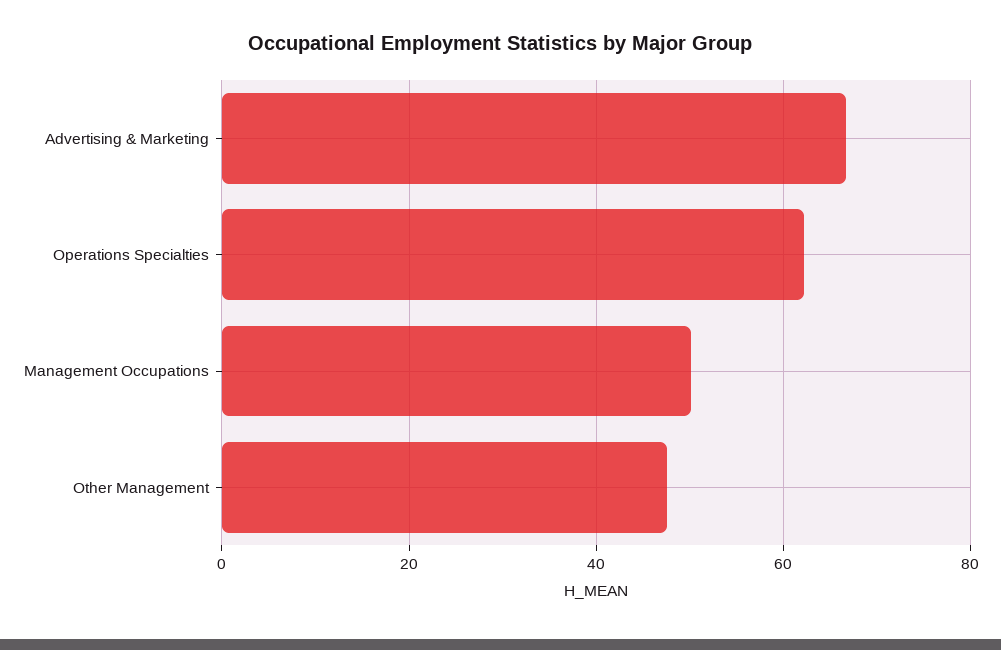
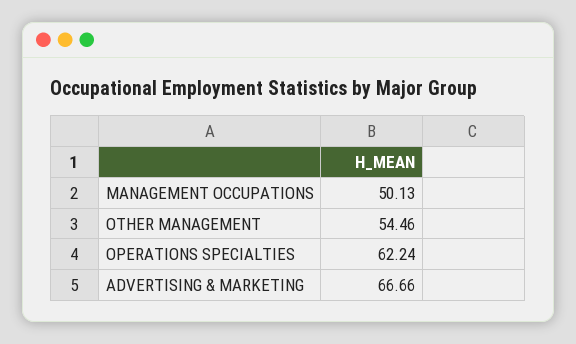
  {
    "Advertising & Marketing": 66.66,
    "Operations Specialties": 62.24,
    "Management Occupations": 50.13,
-   "Other Management": 48
+   "Other Management": 54.46
  }

